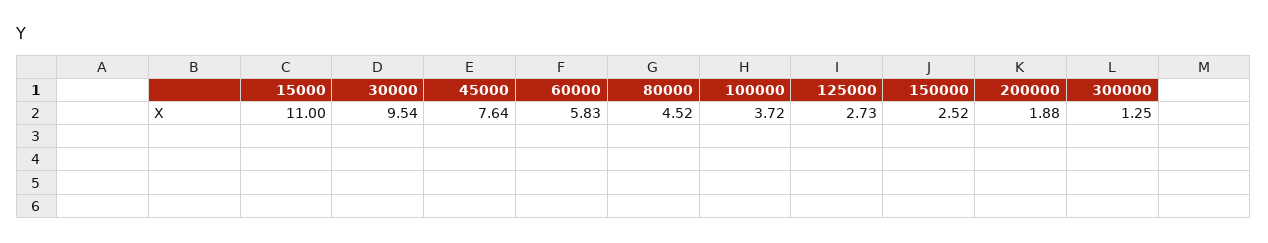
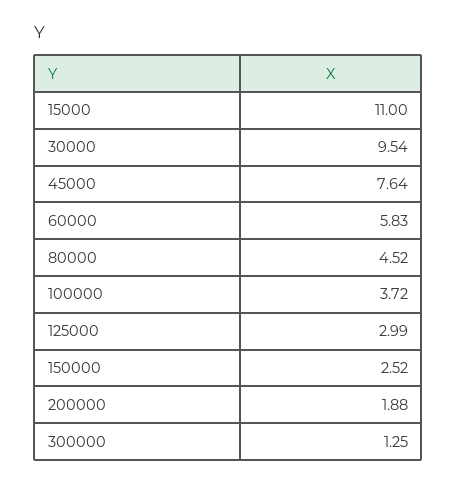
  {
    "15000": 11,
    "30000": 9.54,
    "45000": 7.64,
    "60000": 5.83,
    "80000": 4.52,
    "100000": 3.72,
-   "125000": 2.73,
+   "125000": 2.99,
    "150000": 2.52,
    "200000": 1.88,
    "300000": 1.25
  }

